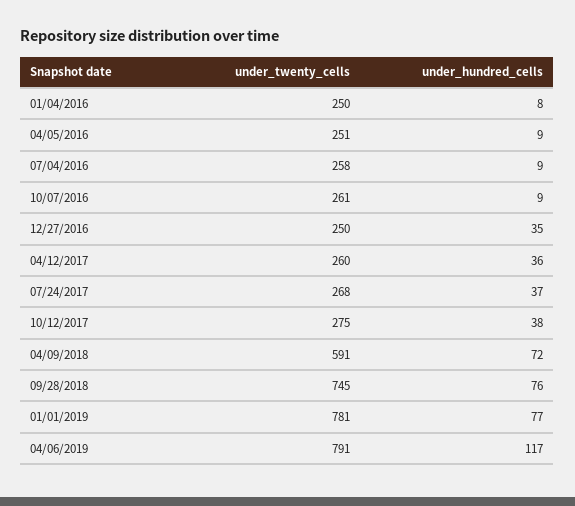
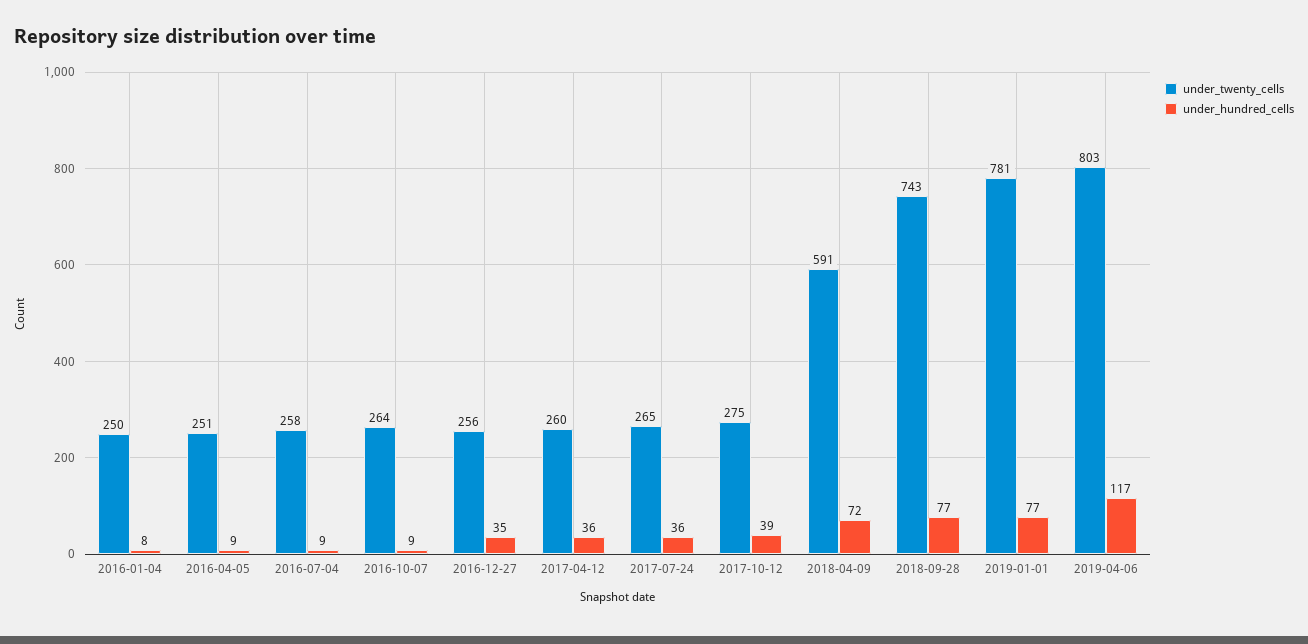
  {
    "under_twenty_cells": {
      "01/04/2016": 250,
      "04/05/2016": 251,
      "07/04/2016": 258,
-     "10/07/2016": 261,
+     "10/07/2016": 264,
-     "12/27/2016": 250,
+     "12/27/2016": 256,
      "04/12/2017": 260,
-     "07/24/2017": 268,
+     "07/24/2017": 265,
      "10/12/2017": 275,
      "04/09/2018": 591,
-     "09/28/2018": 745,
+     "09/28/2018": 743,
      "01/01/2019": 781,
-     "04/06/2019": 791
+     "04/06/2019": 803
    },
    "under_hundred_cells": {
      "01/04/2016": 8,
      "04/05/2016": 9,
      "07/04/2016": 9,
      "10/07/2016": 9,
      "12/27/2016": 35,
      "04/12/2017": 36,
-     "07/24/2017": 37,
+     "07/24/2017": 36,
-     "10/12/2017": 38,
+     "10/12/2017": 39,
      "04/09/2018": 72,
-     "09/28/2018": 76,
+     "09/28/2018": 77,
      "01/01/2019": 77,
      "04/06/2019": 117
    }
  }

